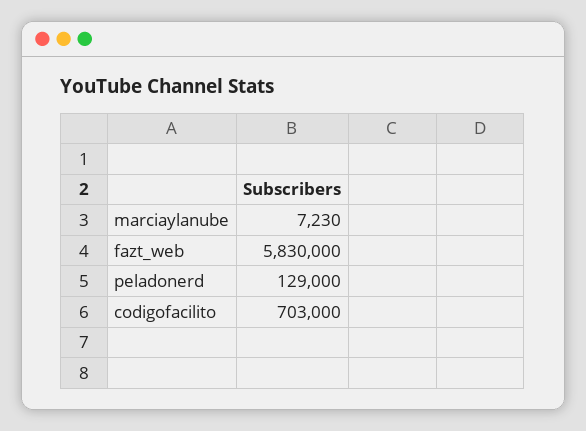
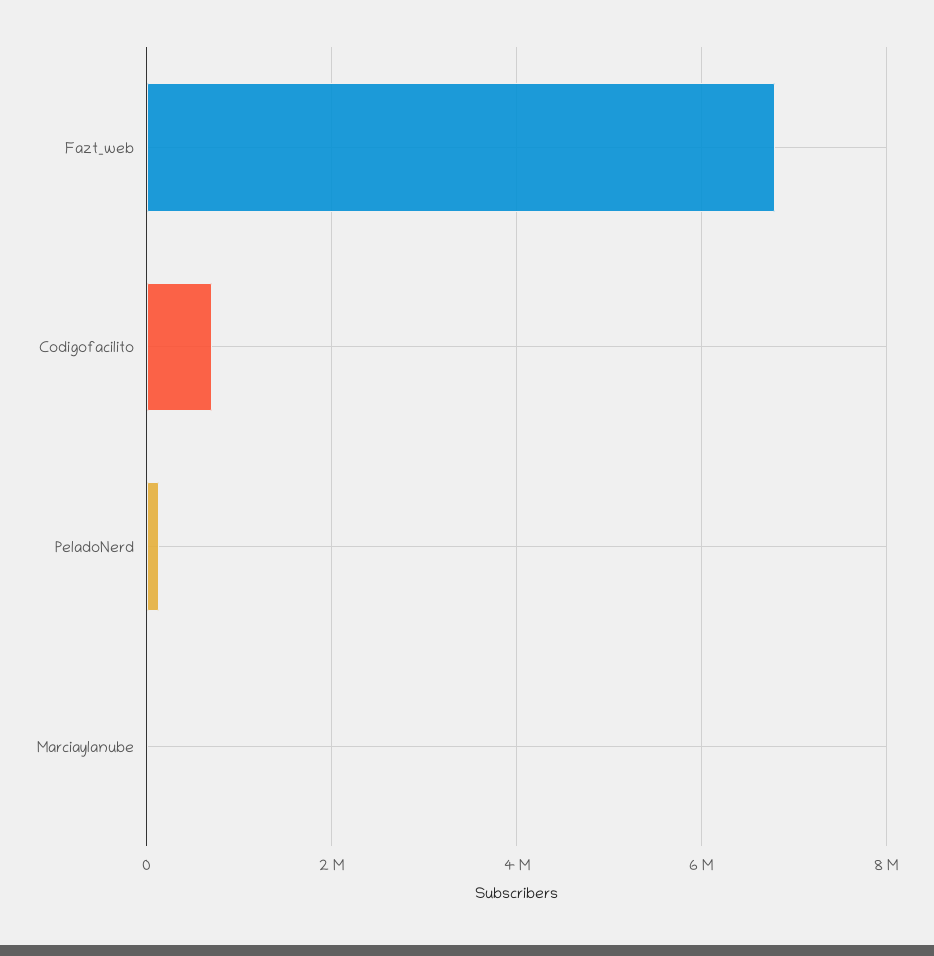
  {
    "marciaylanube": 7230,
-   "fazt_web": 5830000,
+   "fazt_web": 6800000,
    "peladonerd": 129000,
    "codigofacilito": 703000
  }

